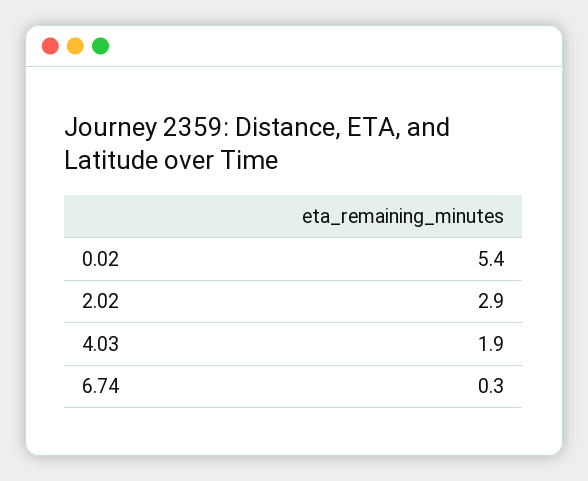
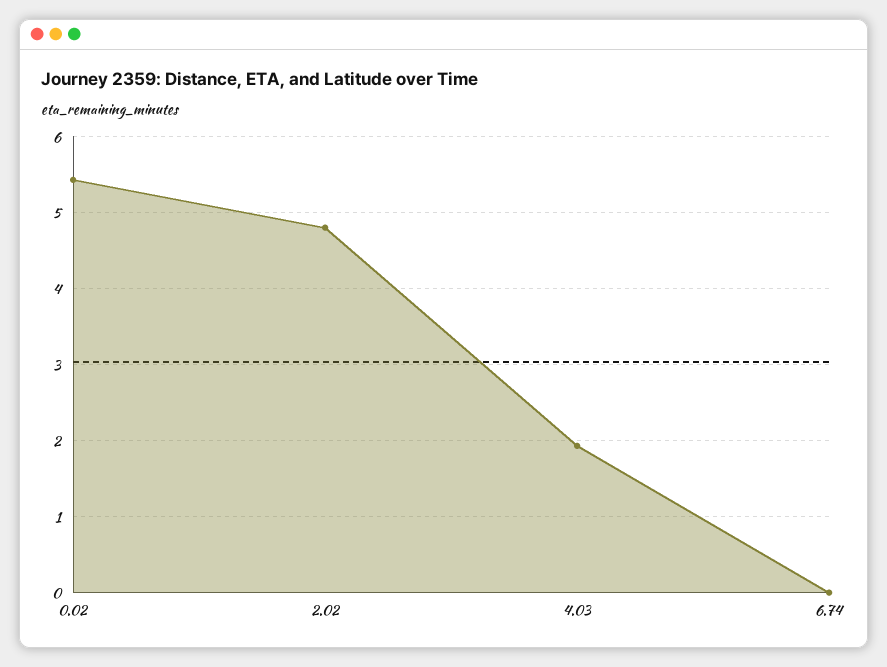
  {
    "0.02": 5.4,
-   "2.02": 2.9,
+   "2.02": 4.8,
    "4.03": 1.9,
-   "6.74": 0.3
+   "6.74": 0
  }

